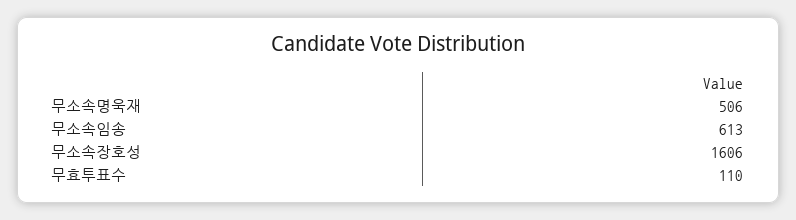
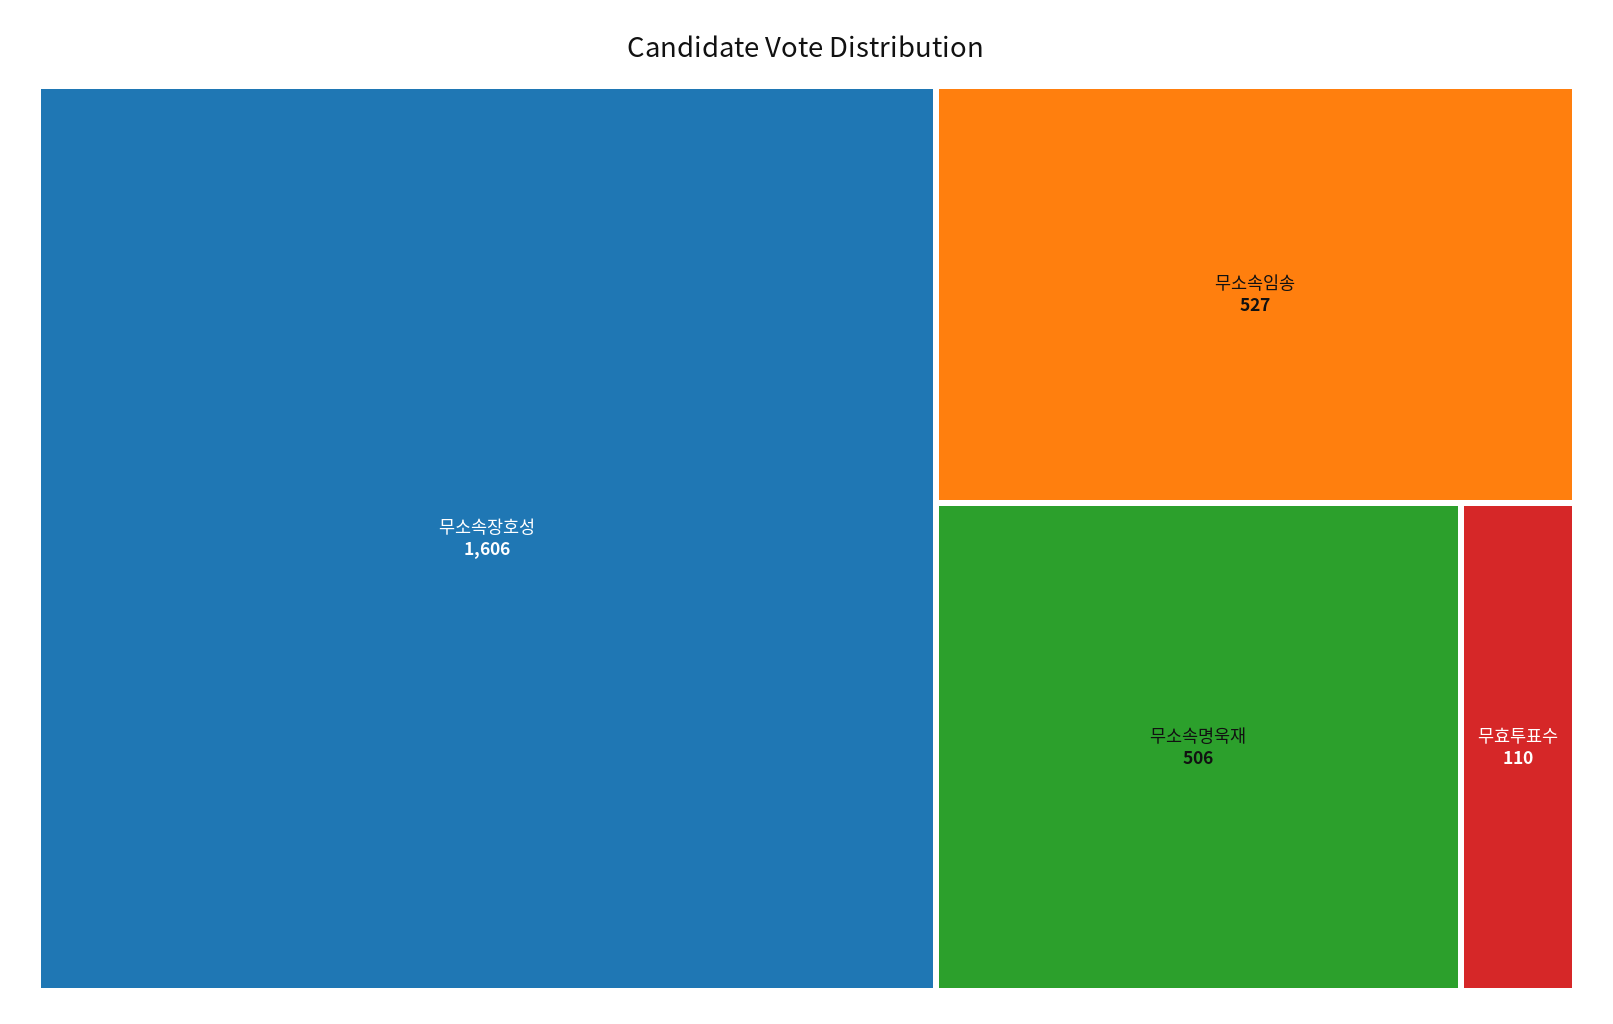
  {
    "무소속명욱재": 506,
-   "무소속임송": 613,
+   "무소속임송": 527,
    "무소속장호성": 1606,
    "무효투표수": 110
  }

